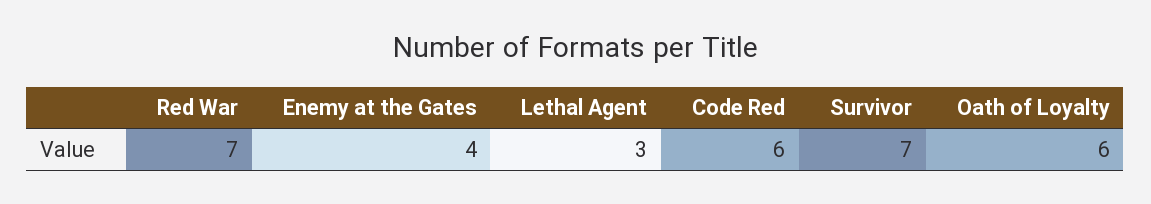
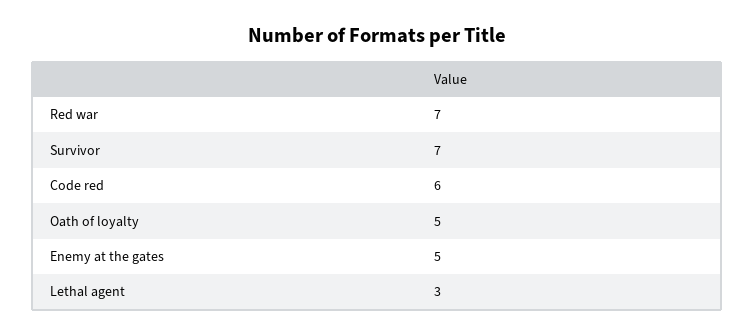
  {
    "Red War": 7,
-   "Enemy at the Gates": 4,
+   "Enemy at the Gates": 5,
    "Lethal Agent": 3,
    "Code Red": 6,
    "Survivor": 7,
-   "Oath of Loyalty": 6
+   "Oath of Loyalty": 5
  }

